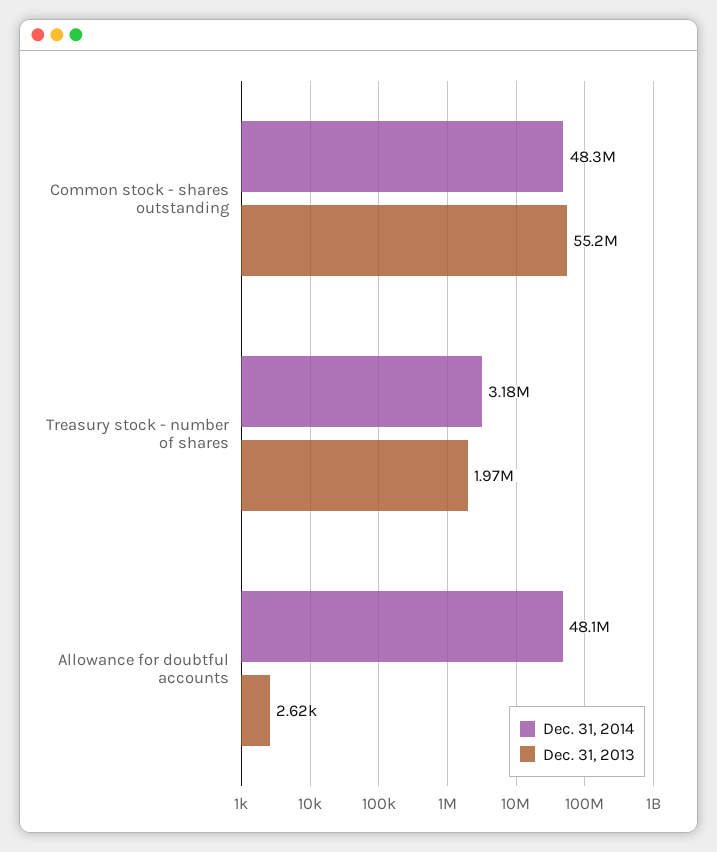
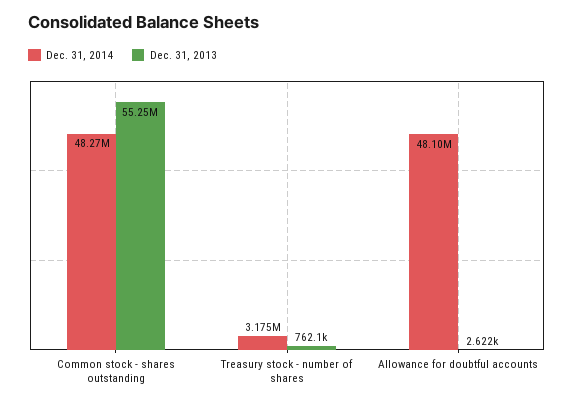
  {
    "Dec. 31, 2014": {
      "Common stock - shares outstanding": 48270000,
      "Treasury stock - number of shares": 3175000,
      "Allowance for doubtful accounts": 48100000
    },
    "Dec. 31, 2013": {
      "Common stock - shares outstanding": 55250000,
-     "Treasury stock - number of shares": 1970000,
+     "Treasury stock - number of shares": 762100,
      "Allowance for doubtful accounts": 2622
    }
  }

